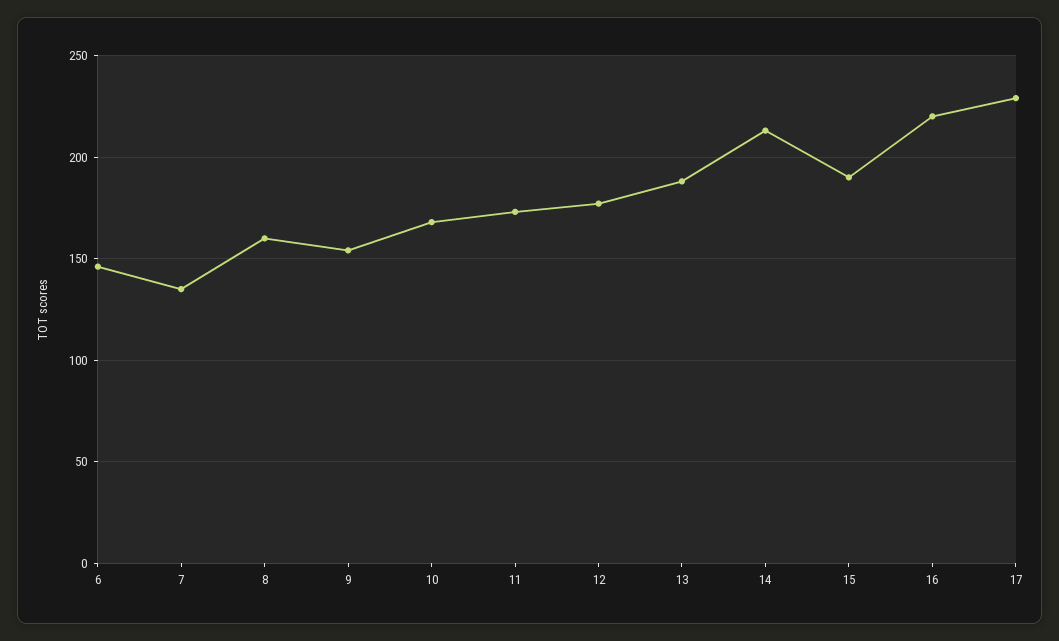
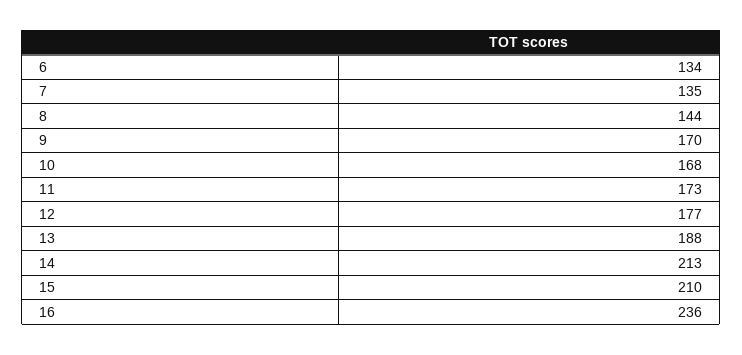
  {
-   "6": 145,
+   "6": 134,
    "7": 135,
-   "8": 160,
+   "8": 144,
-   "9": 155,
+   "9": 170,
    "10": 168,
    "11": 173,
    "12": 177,
    "13": 188,
    "14": 213,
-   "15": 190,
+   "15": 210,
-   "16": 220,
+   "16": 236
-   "17": 230
  }

